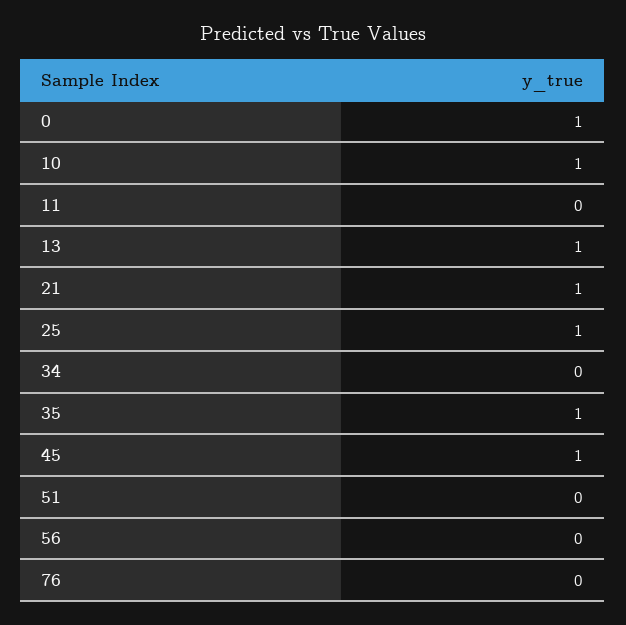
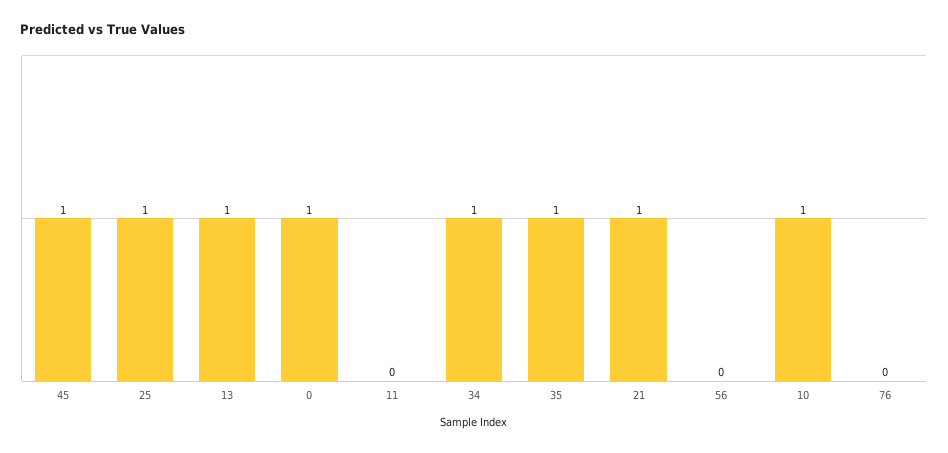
  {
    "0": 1,
    "10": 1,
    "11": 0,
    "13": 1,
    "21": 1,
    "25": 1,
-   "34": 0,
+   "34": 1,
    "35": 1,
    "45": 1,
-   "51": 0,
    "56": 0,
    "76": 0
  }

